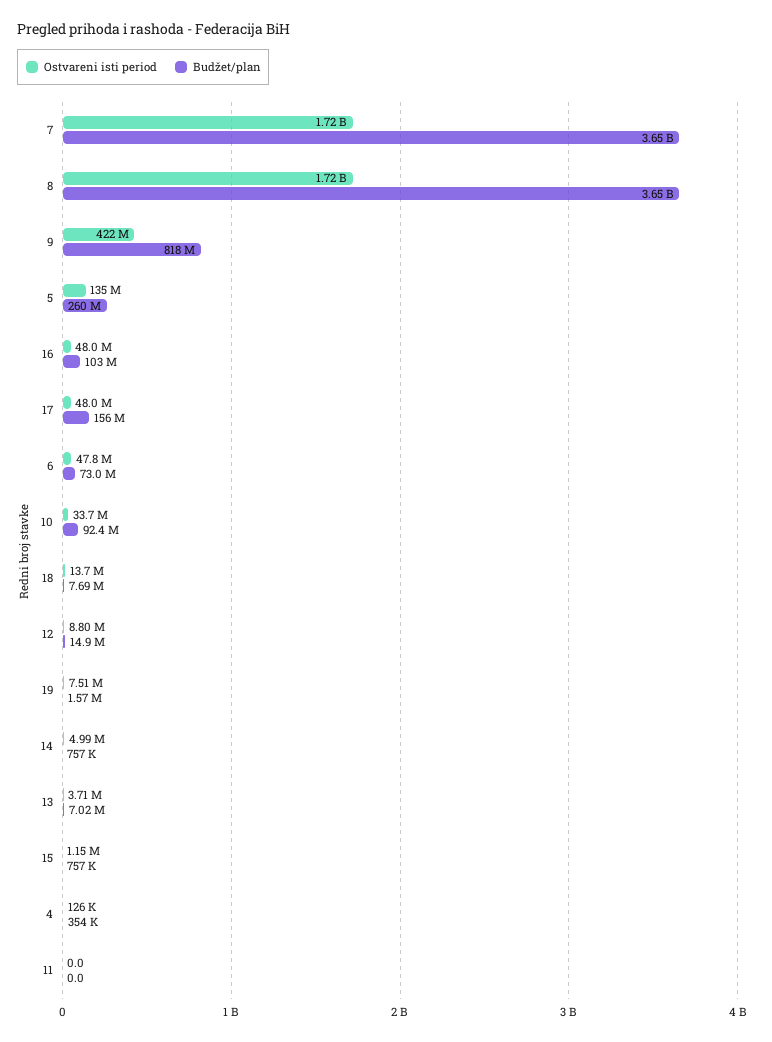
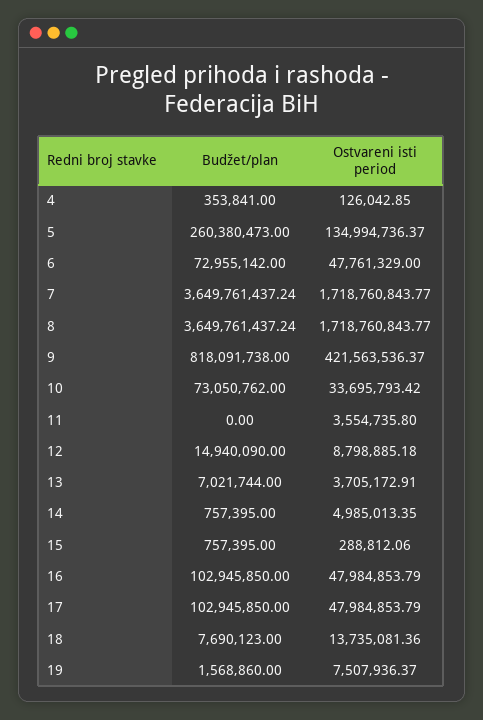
  {
    "Ostvareni isti period": {
      "7": 1718760843.77,
      "8": 1718760843.77,
      "9": 421563536.37,
      "5": 134994736.37,
      "16": 47984853.79,
      "17": 47984853.79,
      "6": 47761329,
      "10": 33695793.42,
      "18": 13735081.36,
      "12": 8798885.18,
      "19": 7507936.37,
      "14": 4985013.35,
      "13": 3705172.91,
-     "15": 1150000,
+     "15": 288812.06,
      "4": 126042.85,
-     "11": 0
+     "11": 3554735.8
    },
    "Budžet/plan": {
      "7": 3649761437.24,
      "8": 3649761437.24,
      "9": 818091738,
      "5": 260380473,
      "16": 102945850,
-     "17": 156000000,
+     "17": 102945850,
      "6": 72955142,
-     "10": 92400000,
+     "10": 73050762,
      "18": 7690123,
      "12": 14940090,
      "19": 1568860,
      "14": 757395,
      "13": 7021744,
      "15": 757395,
      "4": 353841,
      "11": 0
    }
  }

